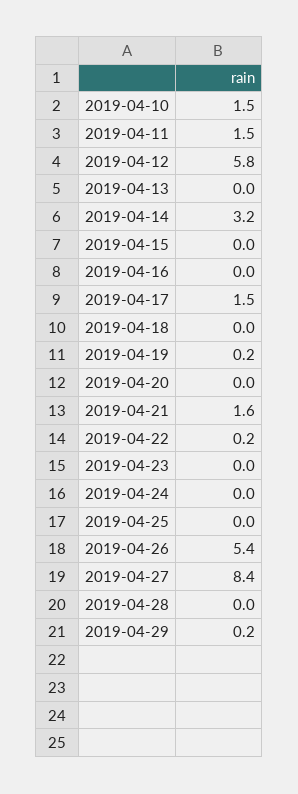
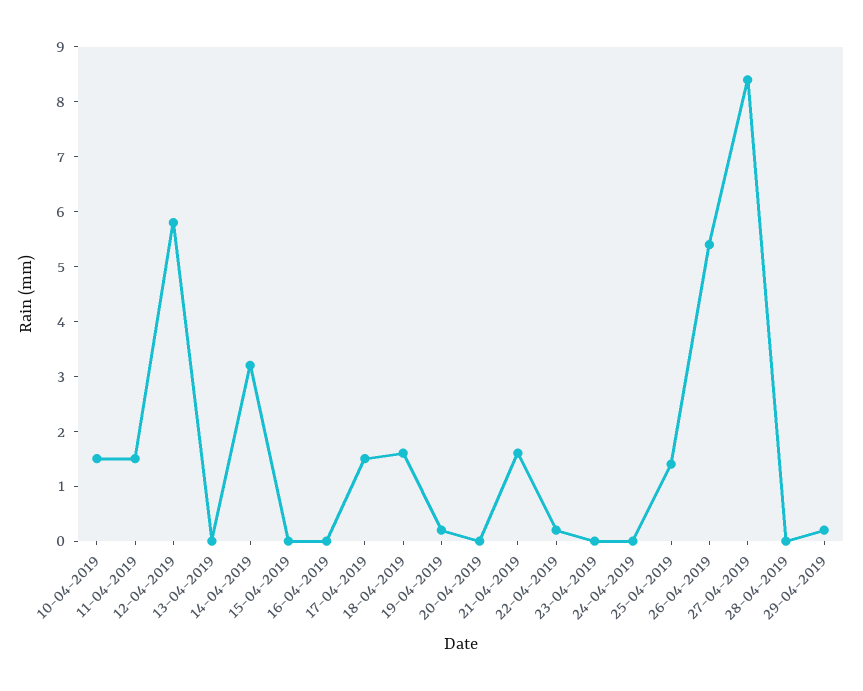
  {
    "2019-04-10": 1.5,
    "2019-04-11": 1.5,
    "2019-04-12": 5.8,
    "2019-04-13": 0,
    "2019-04-14": 3.2,
    "2019-04-15": 0,
    "2019-04-16": 0,
    "2019-04-17": 1.5,
-   "2019-04-18": 0,
+   "2019-04-18": 1.5,
    "2019-04-19": 0.2,
    "2019-04-20": 0,
    "2019-04-21": 1.6,
    "2019-04-22": 0.2,
    "2019-04-23": 0,
    "2019-04-24": 0,
-   "2019-04-25": 0,
+   "2019-04-25": 1.5,
    "2019-04-26": 5.4,
    "2019-04-27": 8.4,
    "2019-04-28": 0,
    "2019-04-29": 0.2
  }

